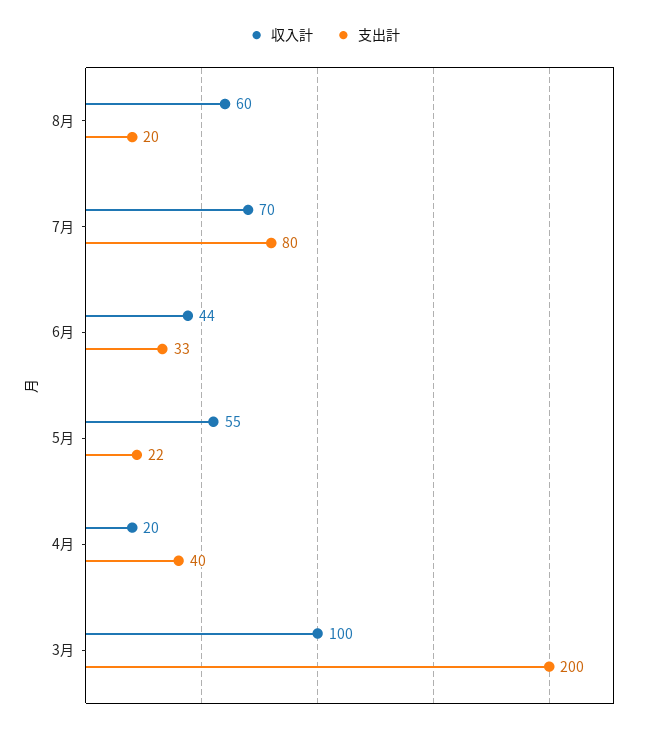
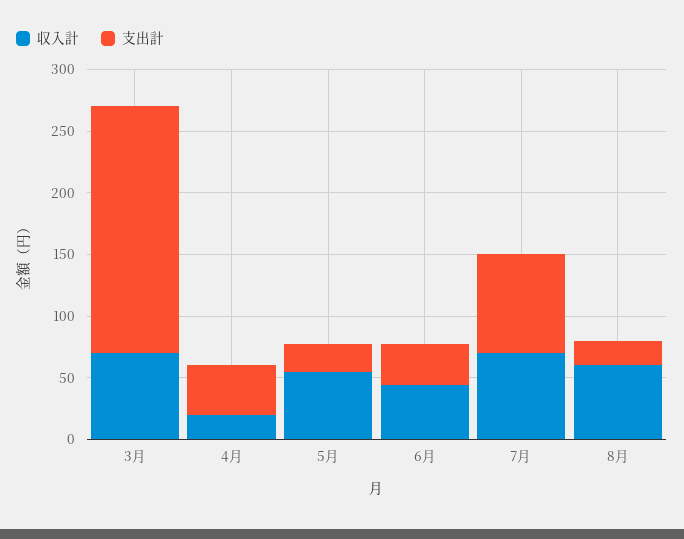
  {
    "収入計": {
      "8月": 60,
      "7月": 70,
      "6月": 44,
      "5月": 55,
      "4月": 20,
-     "3月": 100
+     "3月": 70
    },
    "支出計": {
      "8月": 20,
      "7月": 80,
      "6月": 33,
      "5月": 22,
      "4月": 40,
      "3月": 200
    }
  }

